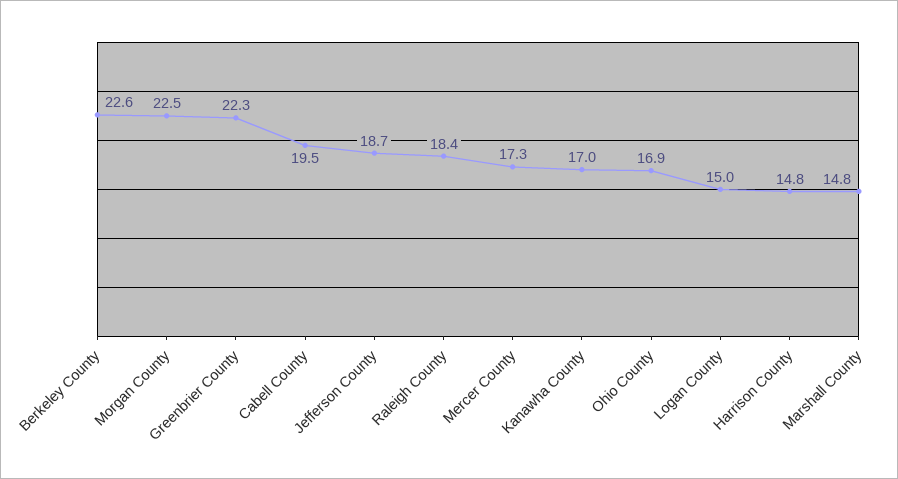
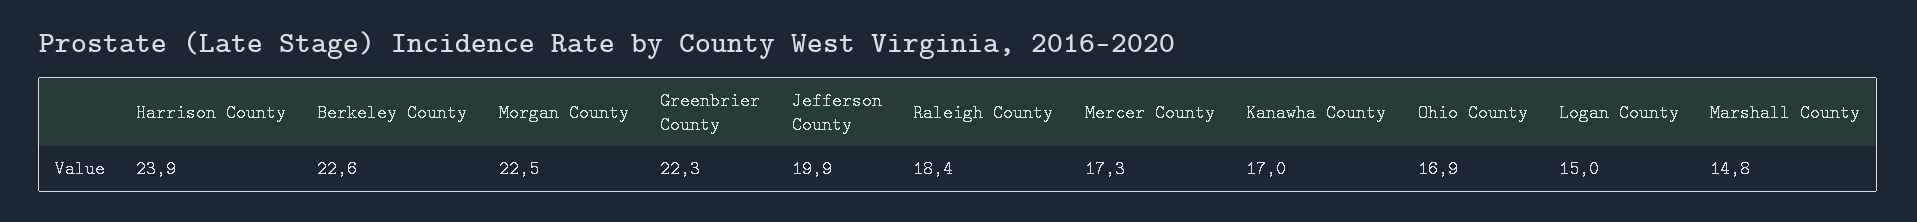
  {
    "Berkeley County": 22.6,
    "Morgan County": 22.5,
    "Greenbrier County": 22.3,
-   "Cabell County": 19.5,
-   "Jefferson County": 18.7,
+   "Jefferson County": 19.9,
    "Raleigh County": 18.4,
    "Mercer County": 17.3,
    "Kanawha County": 17,
    "Ohio County": 16.9,
    "Logan County": 15,
-   "Harrison County": 14.8,
+   "Harrison County": 23.9,
    "Marshall County": 14.8
  }

